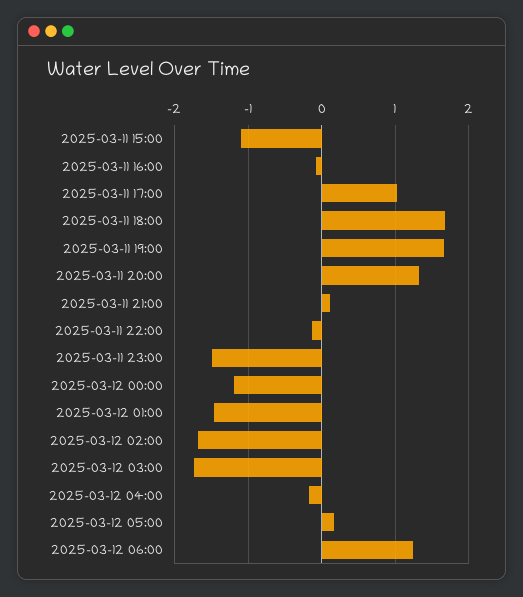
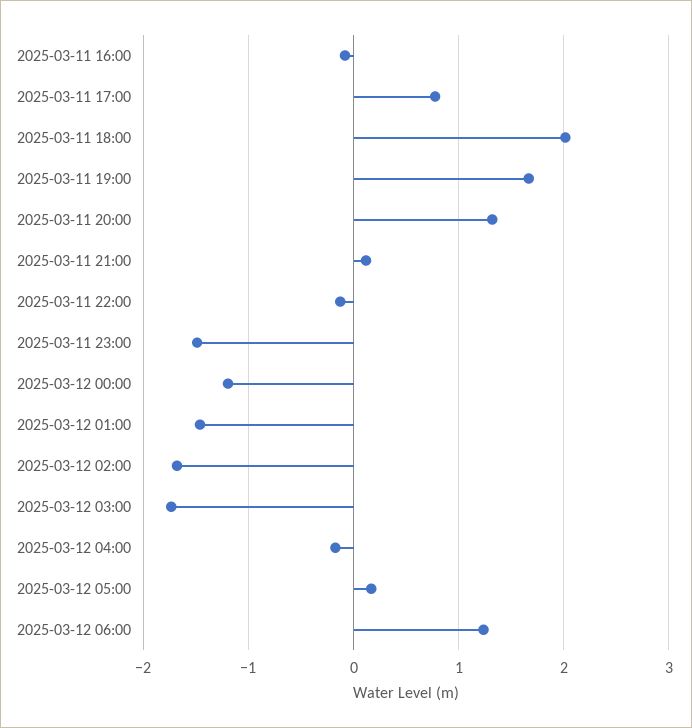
  {
-   "2025-03-11 15:00": -1.1,
    "2025-03-11 16:00": -0.1,
-   "2025-03-11 17:00": 1,
+   "2025-03-11 17:00": 0.8,
-   "2025-03-11 18:00": 1.7,
+   "2025-03-11 18:00": 2,
    "2025-03-11 19:00": 1.7,
    "2025-03-11 20:00": 1.3,
    "2025-03-11 21:00": 0.1,
    "2025-03-11 22:00": -0.1,
    "2025-03-11 23:00": -1.5,
    "2025-03-12 00:00": -1.2,
    "2025-03-12 01:00": -1.5,
    "2025-03-12 02:00": -1.7,
    "2025-03-12 03:00": -1.7,
    "2025-03-12 04:00": -0.2,
    "2025-03-12 05:00": 0.2,
    "2025-03-12 06:00": 1.2
  }

